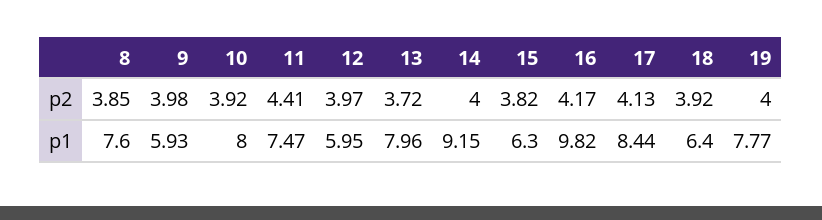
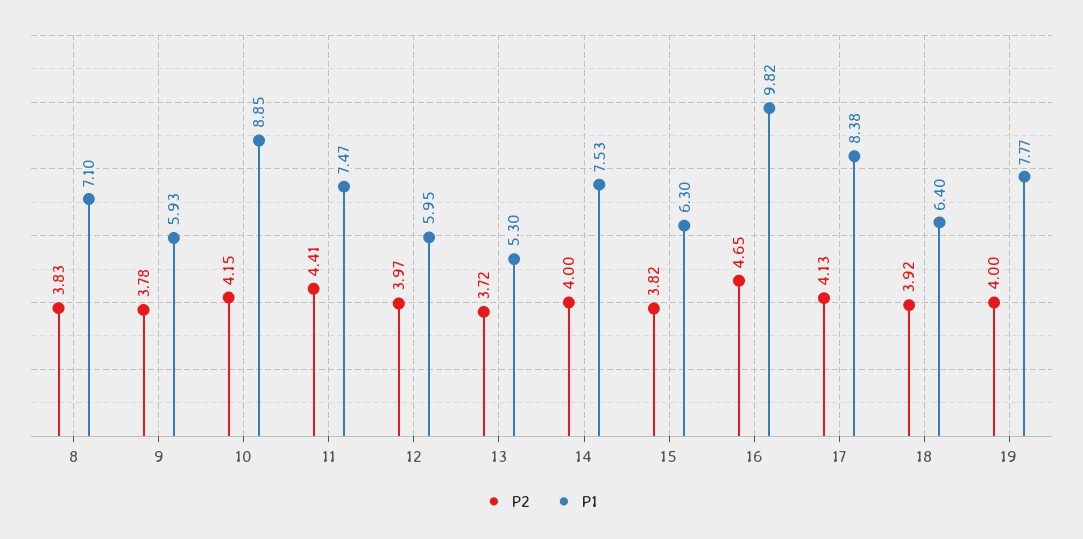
  {
    "p2": {
-     "8": 3.85,
+     "8": 3.83,
-     "9": 3.98,
+     "9": 3.78,
-     "10": 3.92,
+     "10": 4.15,
      "11": 4.41,
      "12": 3.97,
      "13": 3.72,
      "14": 4,
      "15": 3.82,
-     "16": 4.17,
+     "16": 4.65,
      "17": 4.13,
      "18": 3.92,
      "19": 4
    },
    "p1": {
-     "8": 7.6,
+     "8": 7.1,
      "9": 5.93,
-     "10": 8,
+     "10": 8.85,
      "11": 7.47,
      "12": 5.95,
-     "13": 7.96,
+     "13": 5.3,
-     "14": 9.15,
+     "14": 7.53,
      "15": 6.3,
      "16": 9.82,
-     "17": 8.44,
+     "17": 8.38,
      "18": 6.4,
      "19": 7.77
    }
  }

